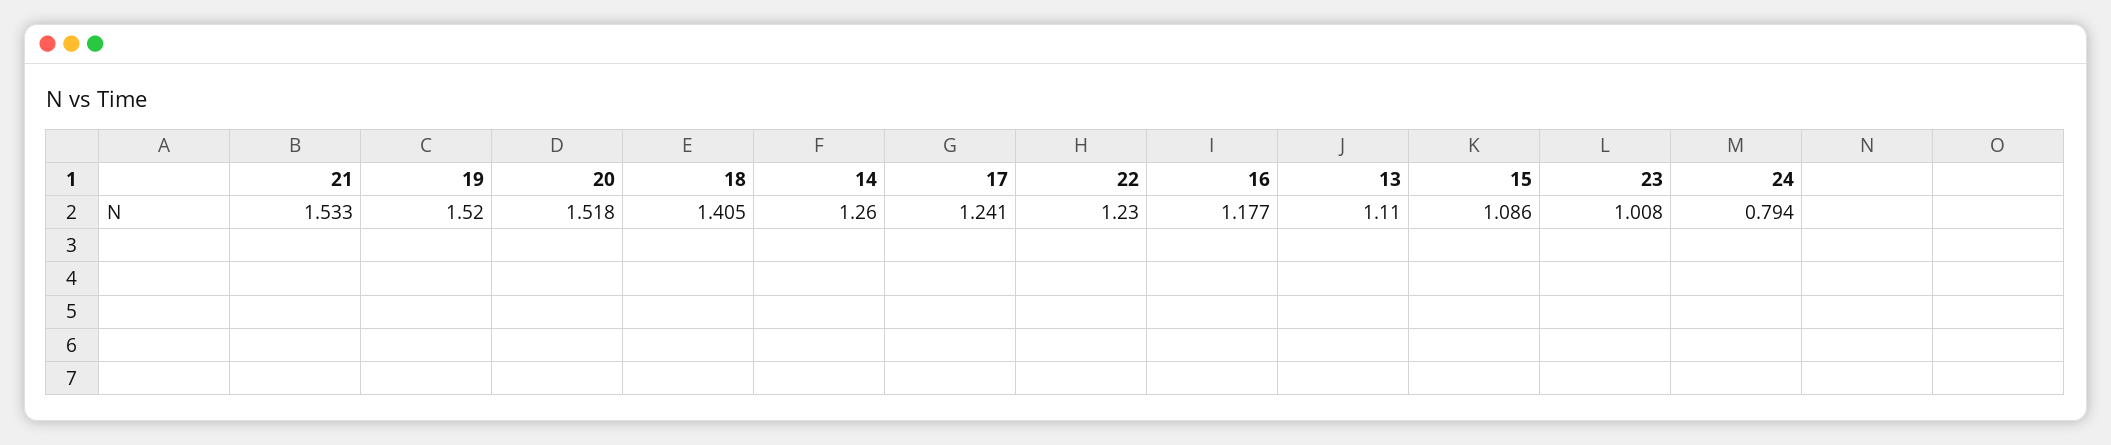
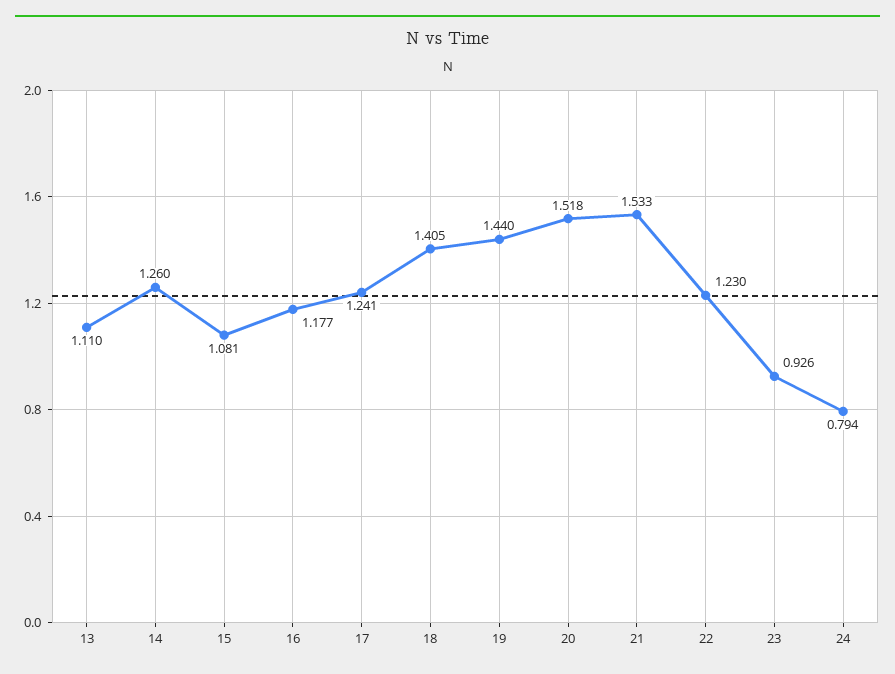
  {
    "21": 1.533,
-   "19": 1.52,
+   "19": 1.44,
    "20": 1.518,
    "18": 1.405,
    "14": 1.26,
    "17": 1.241,
    "22": 1.23,
    "16": 1.177,
    "13": 1.11,
-   "15": 1.086,
+   "15": 1.081,
-   "23": 1.008,
+   "23": 0.926,
    "24": 0.794
  }

